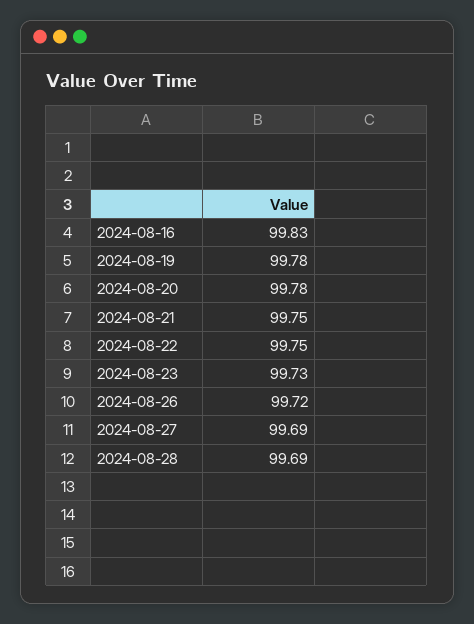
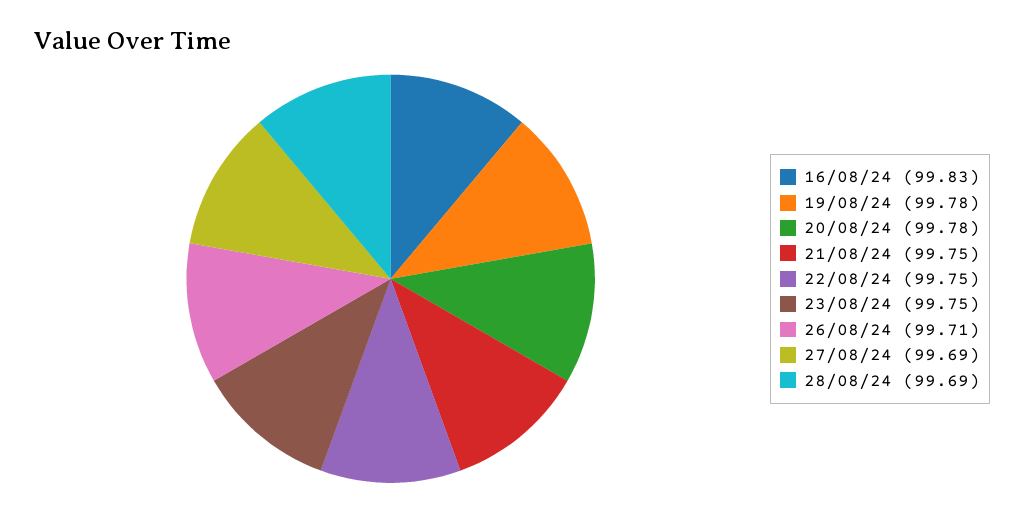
  {
    "2024-08-16": 99.83,
    "2024-08-19": 99.78,
    "2024-08-20": 99.78,
    "2024-08-21": 99.75,
    "2024-08-22": 99.75,
-   "2024-08-23": 99.73,
+   "2024-08-23": 99.75,
-   "2024-08-26": 99.72,
+   "2024-08-26": 99.71,
    "2024-08-27": 99.69,
    "2024-08-28": 99.69
  }

